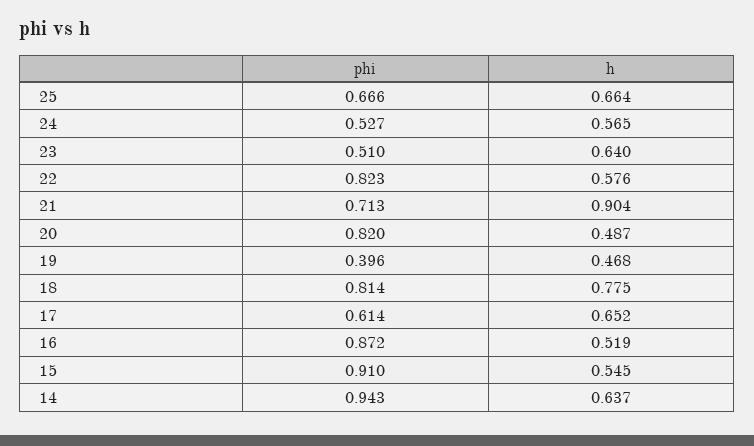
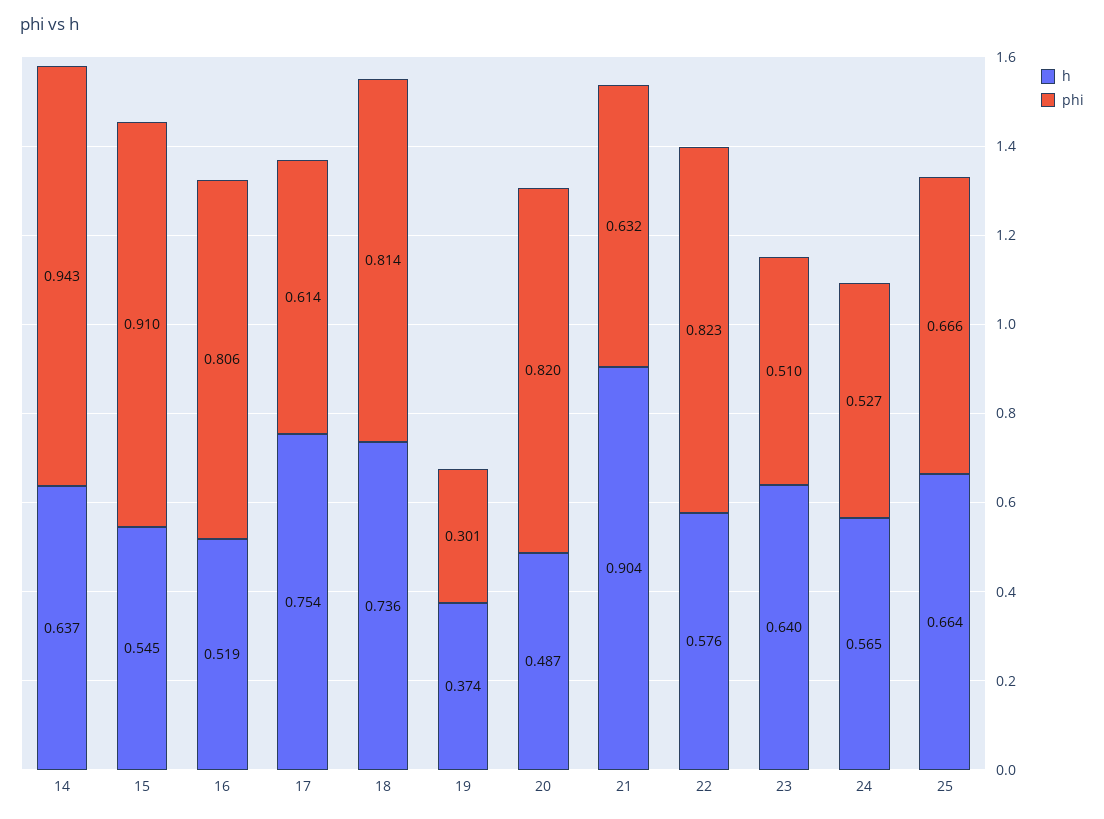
  {
    "phi": {
      "25": 0.666,
      "24": 0.527,
      "23": 0.51,
      "22": 0.823,
-     "21": 0.713,
+     "21": 0.632,
      "20": 0.82,
-     "19": 0.396,
+     "19": 0.301,
      "18": 0.814,
      "17": 0.614,
-     "16": 0.872,
+     "16": 0.806,
      "15": 0.91,
      "14": 0.943
    },
    "h": {
      "25": 0.664,
      "24": 0.565,
      "23": 0.64,
      "22": 0.576,
      "21": 0.904,
      "20": 0.487,
-     "19": 0.468,
+     "19": 0.374,
-     "18": 0.775,
+     "18": 0.736,
-     "17": 0.652,
+     "17": 0.754,
      "16": 0.519,
      "15": 0.545,
      "14": 0.637
    }
  }

